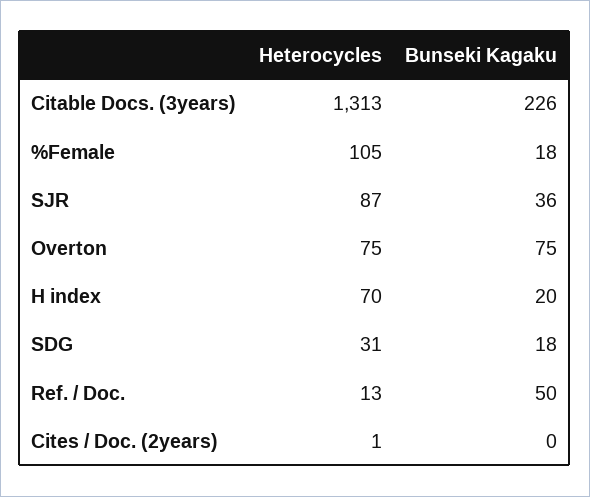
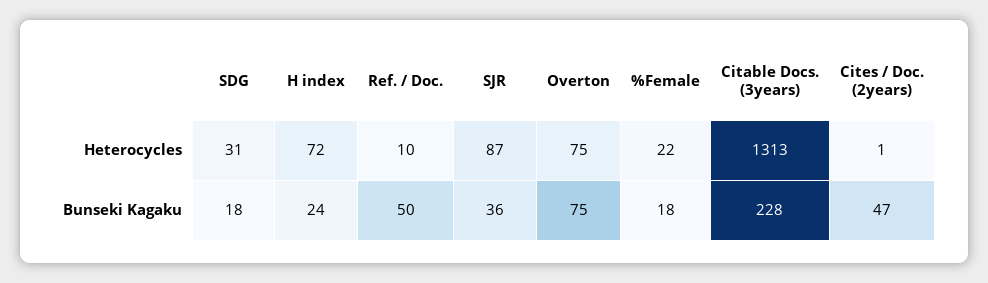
  {
    "Heterocycles": {
      "Citable Docs. (3years)": 1313,
-     "%Female": 105,
+     "%Female": 22,
      "SJR": 87,
      "Overton": 75,
-     "H index": 70,
+     "H index": 72,
      "SDG": 31,
-     "Ref. / Doc.": 13,
+     "Ref. / Doc.": 10,
      "Cites / Doc. (2years)": 1
    },
    "Bunseki Kagaku": {
-     "Citable Docs. (3years)": 226,
+     "Citable Docs. (3years)": 228,
      "%Female": 18,
      "SJR": 36,
      "Overton": 75,
-     "H index": 20,
+     "H index": 24,
      "SDG": 18,
      "Ref. / Doc.": 50,
-     "Cites / Doc. (2years)": 0
+     "Cites / Doc. (2years)": 47
    }
  }

